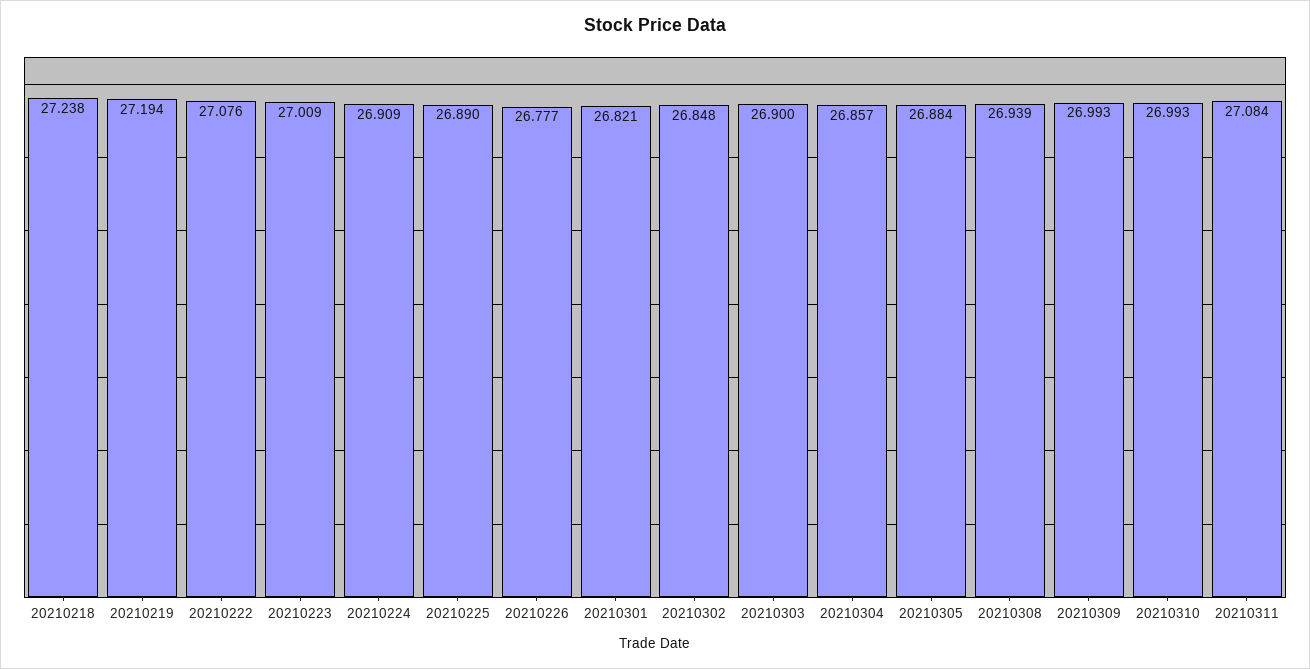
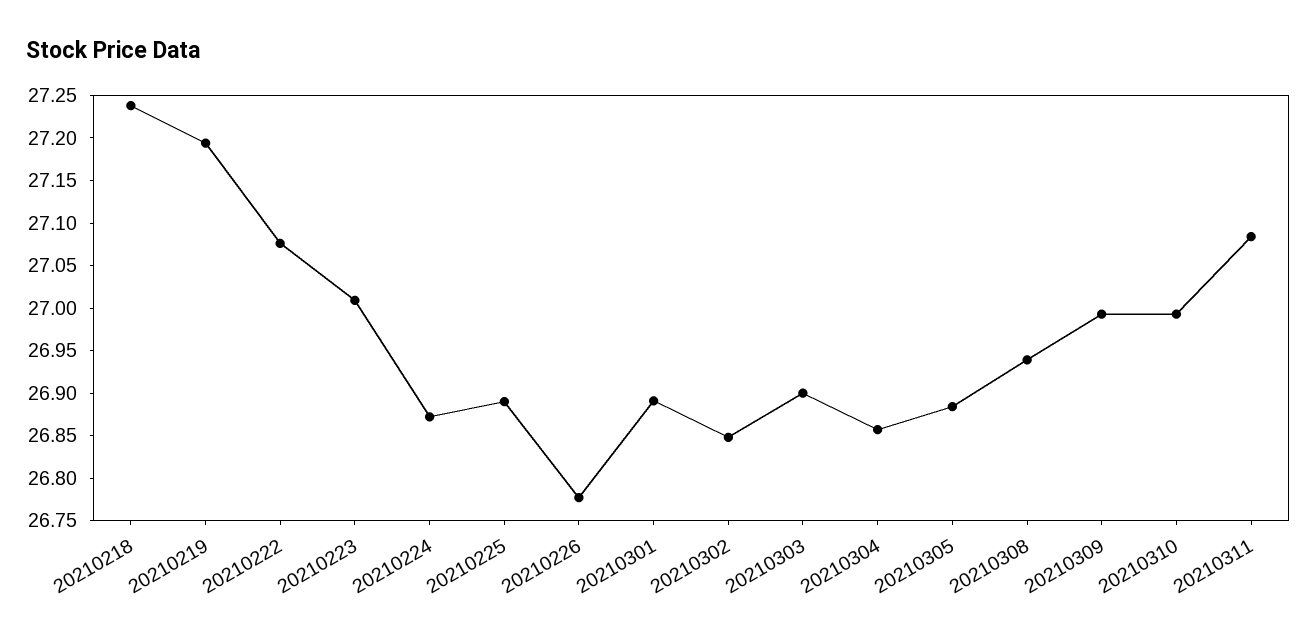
  {
    "20210218": 27.238,
    "20210219": 27.194,
    "20210222": 27.076,
    "20210223": 27.009,
-   "20210224": 26.909,
+   "20210224": 26.87,
    "20210225": 26.89,
    "20210226": 26.777,
-   "20210301": 26.821,
+   "20210301": 26.89,
    "20210302": 26.848,
    "20210303": 26.9,
    "20210304": 26.857,
    "20210305": 26.884,
    "20210308": 26.939,
    "20210309": 26.993,
    "20210310": 26.993,
    "20210311": 27.084
  }

